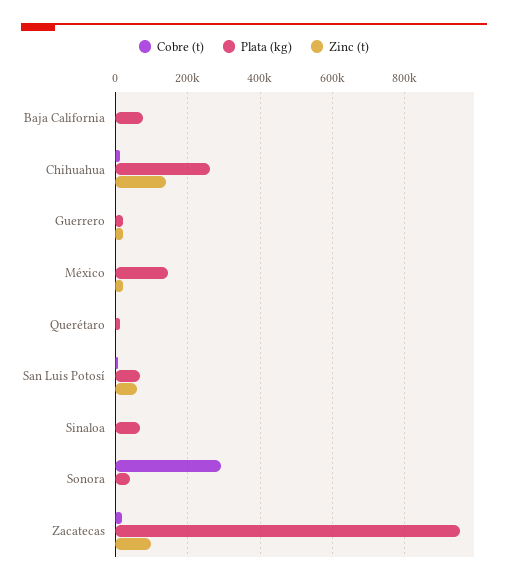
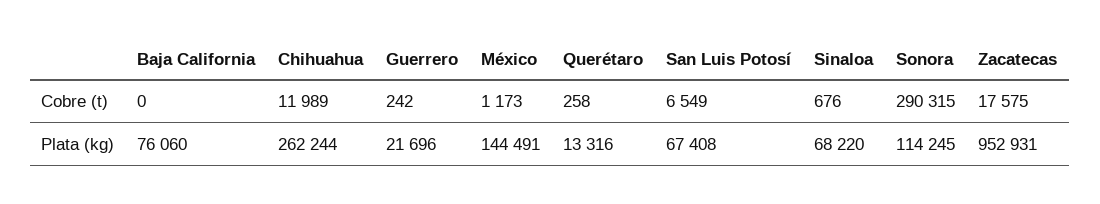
  {
    "Cobre (t)": {
      "Baja California": 0,
      "Chihuahua": 11989,
      "Guerrero": 242,
      "México": 1173,
      "Querétaro": 258,
      "San Luis Potosí": 6549,
      "Sinaloa": 676,
      "Sonora": 290315,
      "Zacatecas": 17575
    },
    "Plata (kg)": {
      "Baja California": 76060,
      "Chihuahua": 262244,
      "Guerrero": 21696,
      "México": 144491,
      "Querétaro": 13316,
      "San Luis Potosí": 67408,
      "Sinaloa": 68220,
-     "Sonora": 40000,
+     "Sonora": 114245,
      "Zacatecas": 952931
-   },
+   }
-   "Zinc (t)": {
-     "Baja California": 0,
-     "Chihuahua": 140000,
-     "Guerrero": 20000,
-     "México": 20000,
-     "Querétaro": 0,
-     "San Luis Potosí": 60000,
-     "Sinaloa": 0,
-     "Sonora": 0,
-     "Zacatecas": 100000
-   }
  }

